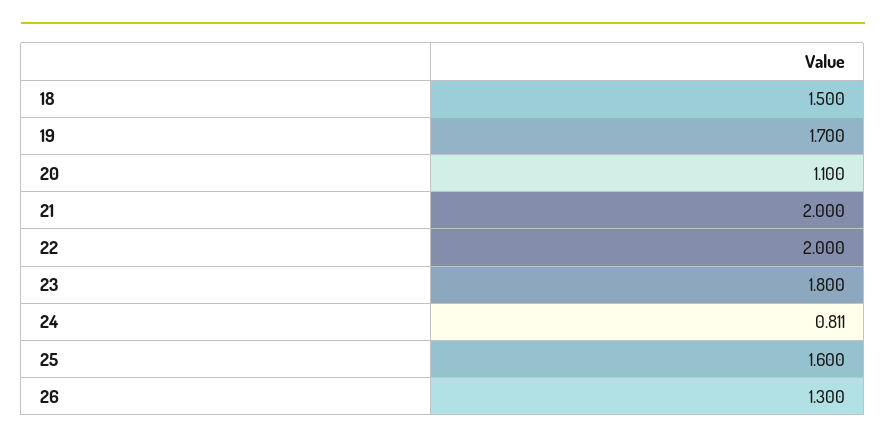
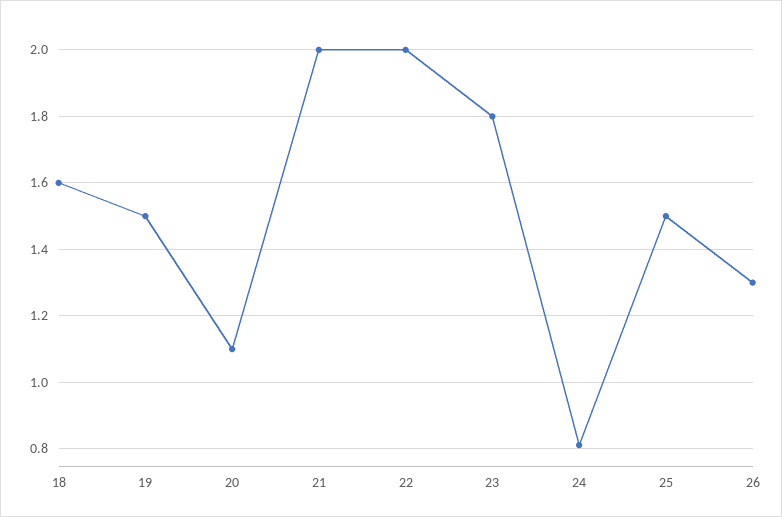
  {
-   "18": 1.5,
+   "18": 1.6,
-   "19": 1.7,
+   "19": 1.5,
    "20": 1.1,
    "21": 2,
    "22": 2,
    "23": 1.8,
    "24": 0.811,
-   "25": 1.6,
+   "25": 1.5,
    "26": 1.3
  }

